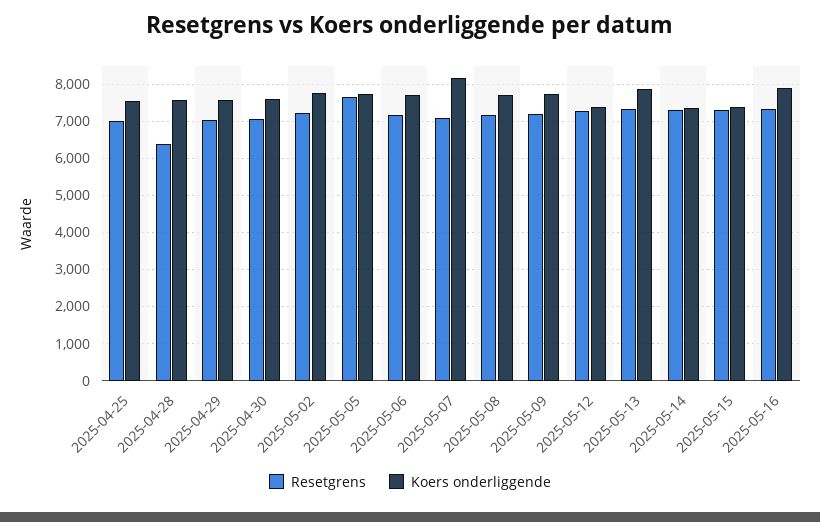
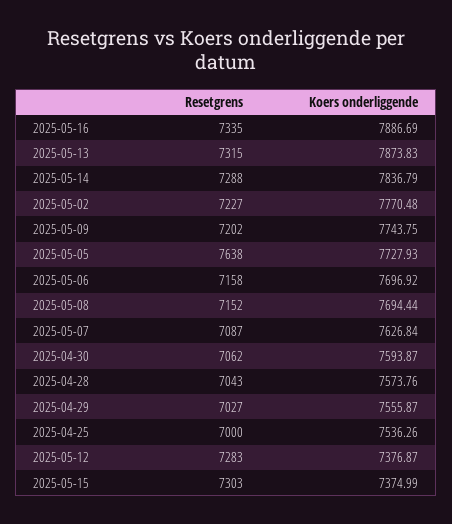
  {
    "Resetgrens": {
      "2025-04-25": 7000,
-     "2025-04-28": 6400,
+     "2025-04-28": 7043,
      "2025-04-29": 7027,
      "2025-04-30": 7062,
      "2025-05-02": 7227,
      "2025-05-05": 7638,
      "2025-05-06": 7158,
      "2025-05-07": 7087,
      "2025-05-08": 7152,
      "2025-05-09": 7202,
      "2025-05-12": 7283,
      "2025-05-13": 7315,
      "2025-05-14": 7288,
      "2025-05-15": 7303,
      "2025-05-16": 7335
    },
    "Koers onderliggende": {
      "2025-04-25": 7536.26,
      "2025-04-28": 7573.76,
      "2025-04-29": 7555.87,
      "2025-04-30": 7593.87,
      "2025-05-02": 7770.48,
      "2025-05-05": 7727.93,
      "2025-05-06": 7696.92,
-     "2025-05-07": 8200,
+     "2025-05-07": 7626.84,
      "2025-05-08": 7694.44,
      "2025-05-09": 7743.75,
      "2025-05-12": 7376.87,
      "2025-05-13": 7873.83,
-     "2025-05-14": 7400,
+     "2025-05-14": 7836.79,
      "2025-05-15": 7374.99,
      "2025-05-16": 7886.69
    }
  }

